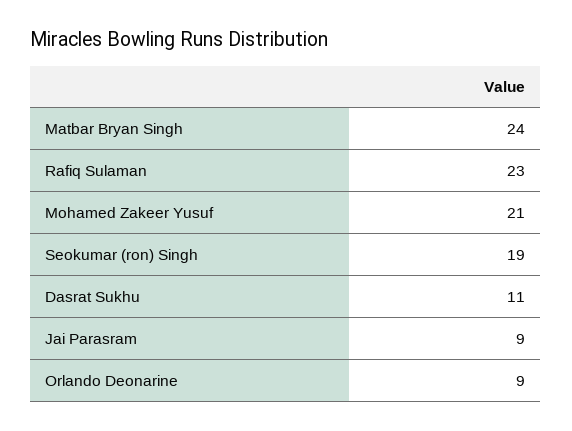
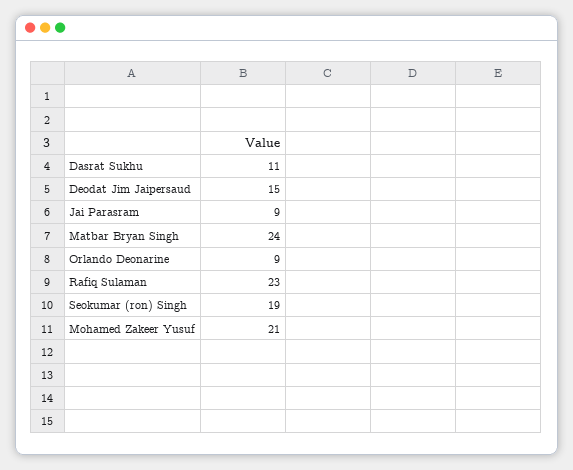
  {
    "Matbar Bryan Singh": 24,
    "Rafiq Sulaman": 23,
    "Mohamed Zakeer Yusuf": 21,
    "Seokumar (ron) Singh": 19,
    "Dasrat Sukhu": 11,
    "Jai Parasram": 9,
-   "Orlando Deonarine": 9
+   "Orlando Deonarine": 9,
+   "Deodat Jim Jaipersaud": 15
  }

